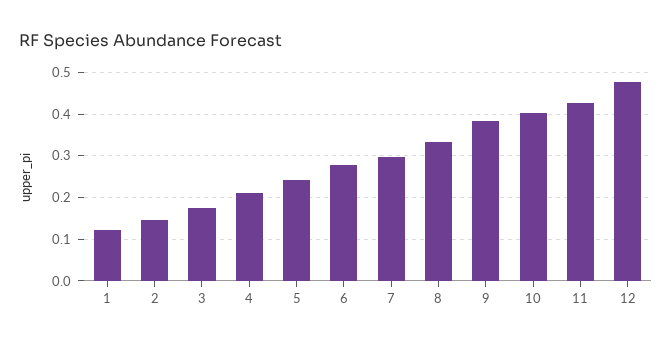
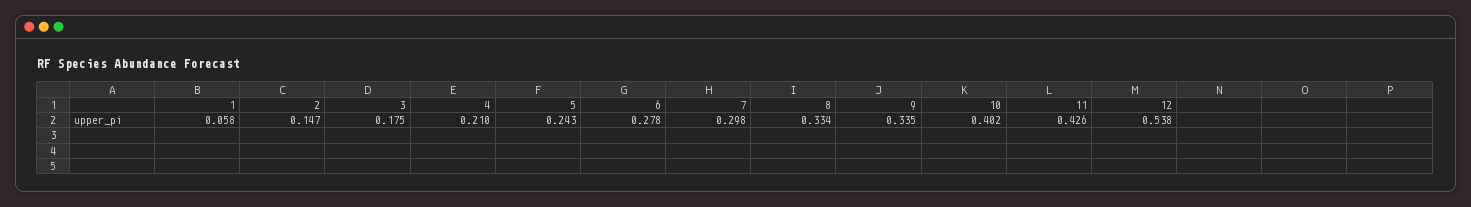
  {
-   "1": 0.12,
+   "1": 0.058,
    "2": 0.147,
    "3": 0.175,
    "4": 0.21,
    "5": 0.243,
    "6": 0.278,
    "7": 0.298,
    "8": 0.334,
-   "9": 0.38,
+   "9": 0.335,
    "10": 0.402,
    "11": 0.426,
-   "12": 0.48
+   "12": 0.538
  }

